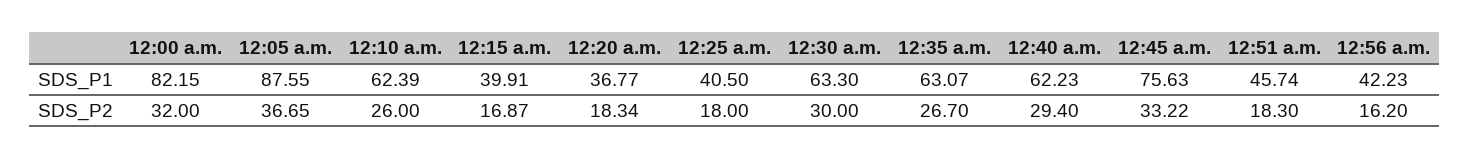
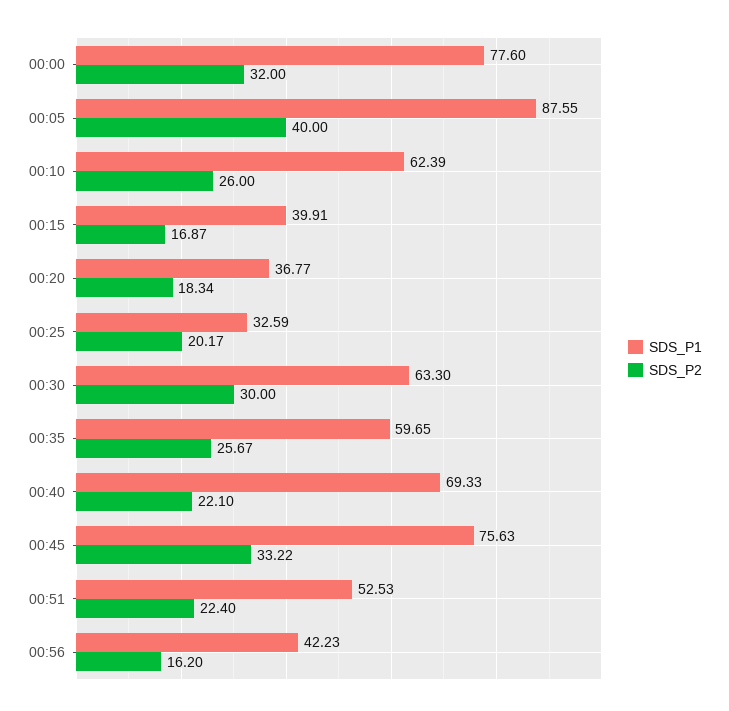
  {
    "SDS_P1": {
-     "12:00 a.m.": 82.15,
+     "12:00 a.m.": 77.6,
      "12:05 a.m.": 87.55,
      "12:10 a.m.": 62.39,
      "12:15 a.m.": 39.91,
      "12:20 a.m.": 36.77,
-     "12:25 a.m.": 40.5,
+     "12:25 a.m.": 32.59,
      "12:30 a.m.": 63.3,
-     "12:35 a.m.": 63.07,
+     "12:35 a.m.": 59.65,
-     "12:40 a.m.": 62.23,
+     "12:40 a.m.": 69.33,
      "12:45 a.m.": 75.63,
-     "12:51 a.m.": 45.74,
+     "12:51 a.m.": 52.53,
      "12:56 a.m.": 42.23
    },
    "SDS_P2": {
      "12:00 a.m.": 32,
-     "12:05 a.m.": 36.65,
+     "12:05 a.m.": 40,
      "12:10 a.m.": 26,
      "12:15 a.m.": 16.87,
      "12:20 a.m.": 18.34,
-     "12:25 a.m.": 18,
+     "12:25 a.m.": 20.17,
      "12:30 a.m.": 30,
-     "12:35 a.m.": 26.7,
+     "12:35 a.m.": 25.67,
-     "12:40 a.m.": 29.4,
+     "12:40 a.m.": 22.1,
      "12:45 a.m.": 33.22,
-     "12:51 a.m.": 18.3,
+     "12:51 a.m.": 22.4,
      "12:56 a.m.": 16.2
    }
  }

